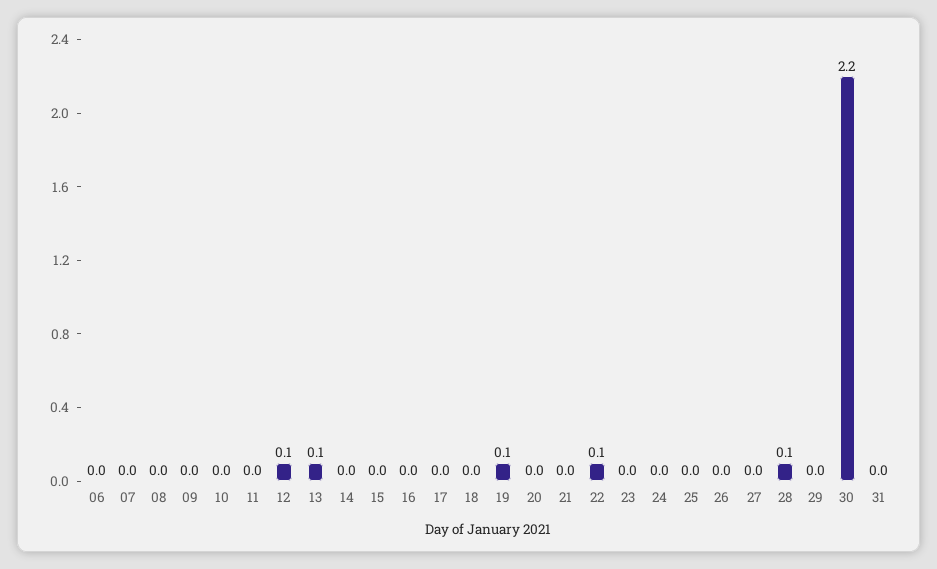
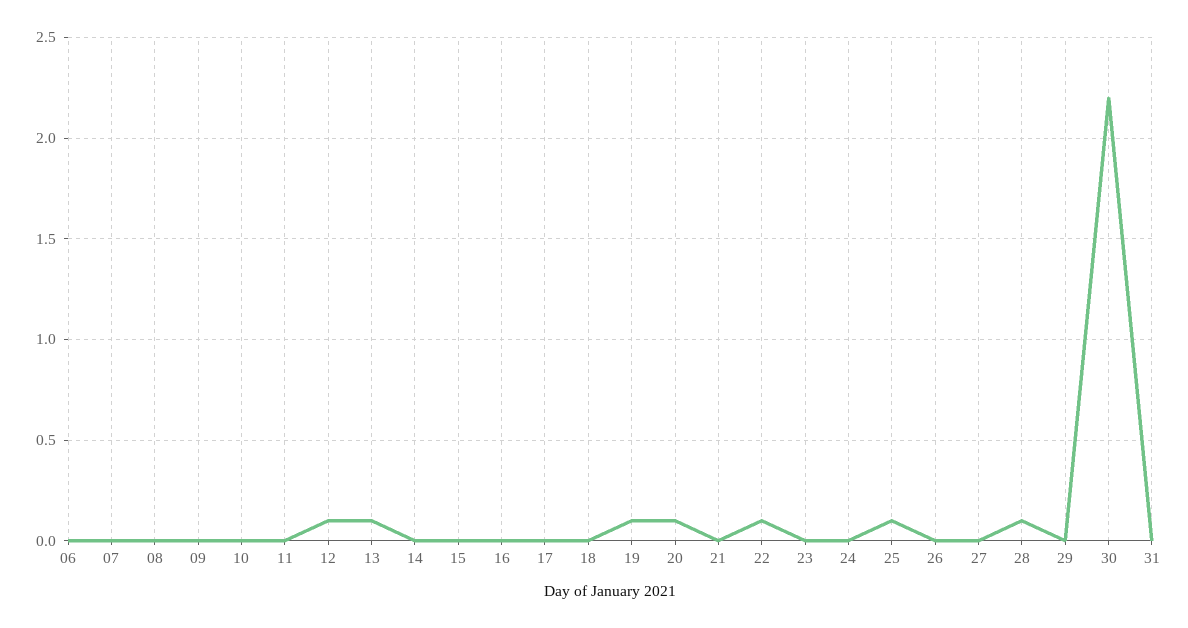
  {
    "06": 0,
    "07": 0,
    "08": 0,
    "09": 0,
    "10": 0,
    "11": 0,
    "12": 0.1,
    "13": 0.1,
    "14": 0,
    "15": 0,
    "16": 0,
    "17": 0,
    "18": 0,
    "19": 0.1,
-   "20": 0,
+   "20": 0.1,
    "21": 0,
    "22": 0.1,
    "23": 0,
    "24": 0,
-   "25": 0,
+   "25": 0.1,
    "26": 0,
    "27": 0,
    "28": 0.1,
    "29": 0,
    "30": 2.2,
    "31": 0
  }

